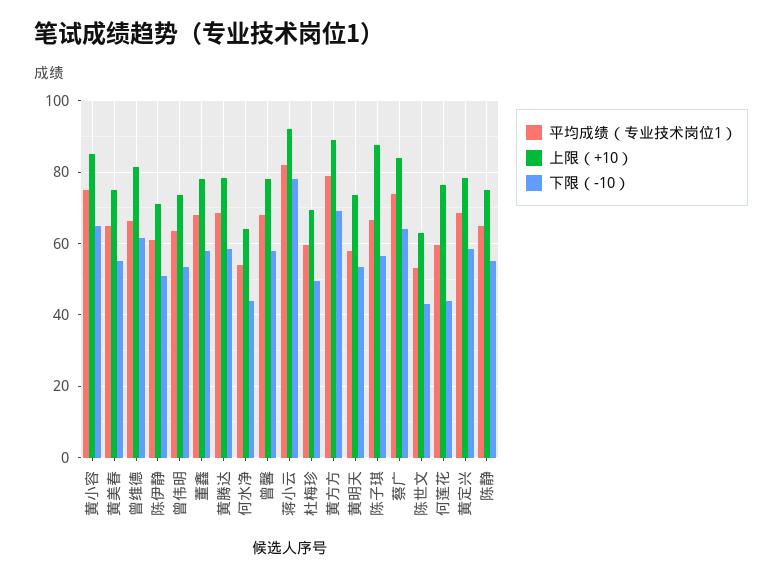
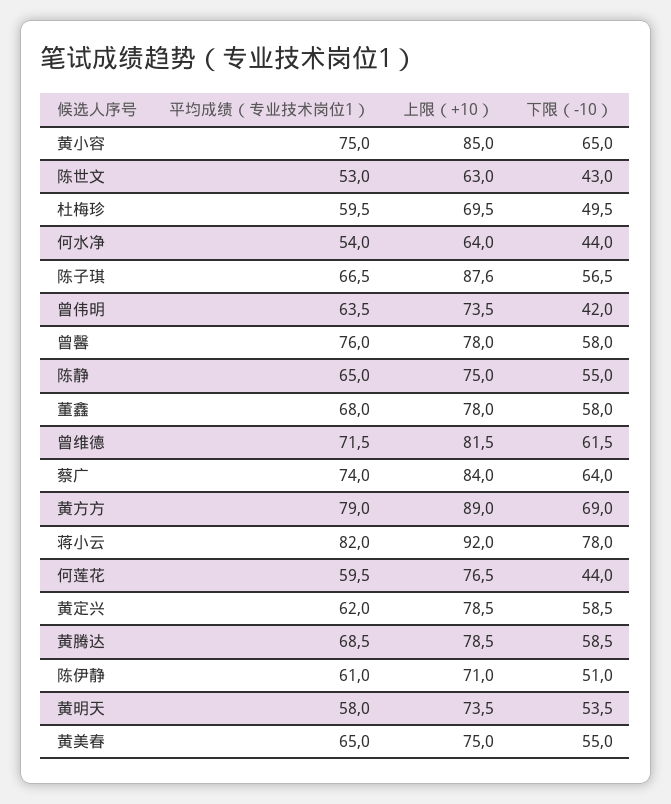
  {
    "平均成绩（专业技术岗位1）": {
      "黄小容": 75,
      "黄美春": 65,
-     "曾维德": 66,
+     "曾维德": 71.5,
      "陈伊静": 61,
      "曾伟明": 63.5,
      "董鑫": 68,
      "黄腾达": 68.5,
      "何水净": 54,
-     "曾馨": 68,
+     "曾馨": 76,
      "蒋小云": 82,
      "杜梅珍": 59.5,
      "黄方方": 79,
      "黄明天": 58,
      "陈子琪": 66.5,
      "蔡广": 74,
      "陈世文": 53,
      "何莲花": 59.5,
-     "黄定兴": 68,
+     "黄定兴": 62,
      "陈静": 65
    },
    "上限（+10）": {
      "黄小容": 85,
      "黄美春": 75,
      "曾维德": 81.5,
      "陈伊静": 71,
      "曾伟明": 73.5,
      "董鑫": 78,
      "黄腾达": 78.5,
      "何水净": 64,
      "曾馨": 78,
      "蒋小云": 92,
      "杜梅珍": 69.5,
      "黄方方": 89,
      "黄明天": 73.5,
      "陈子琪": 87.6,
      "蔡广": 84,
      "陈世文": 63,
      "何莲花": 76.5,
      "黄定兴": 78.5,
      "陈静": 75
    },
    "下限（-10）": {
      "黄小容": 65,
      "黄美春": 55,
      "曾维德": 61.5,
      "陈伊静": 51,
-     "曾伟明": 54,
+     "曾伟明": 42,
      "董鑫": 58,
      "黄腾达": 58.5,
      "何水净": 44,
      "曾馨": 58,
      "蒋小云": 78,
      "杜梅珍": 49.5,
      "黄方方": 69,
      "黄明天": 53.5,
      "陈子琪": 56.5,
      "蔡广": 64,
      "陈世文": 43,
      "何莲花": 44,
      "黄定兴": 58.5,
      "陈静": 55
    }
  }

